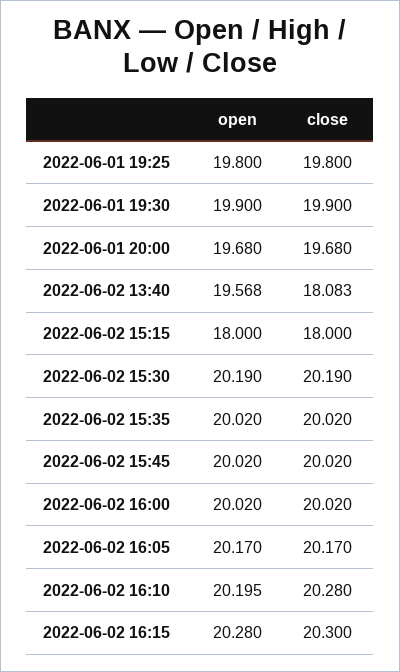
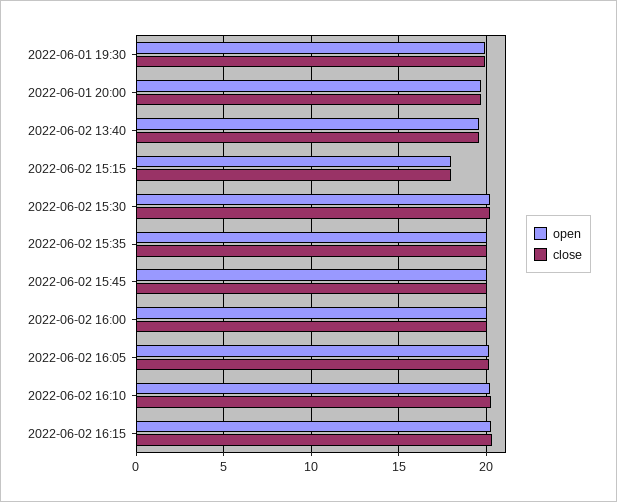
  {
    "open": {
-     "2022-06-01 19:25": 19.8,
      "2022-06-01 19:30": 19.9,
      "2022-06-01 20:00": 19.68,
      "2022-06-02 13:40": 19.568,
      "2022-06-02 15:15": 18,
      "2022-06-02 15:30": 20.19,
      "2022-06-02 15:35": 20.02,
      "2022-06-02 15:45": 20.02,
      "2022-06-02 16:00": 20.02,
      "2022-06-02 16:05": 20.17,
      "2022-06-02 16:10": 20.195,
      "2022-06-02 16:15": 20.28
    },
    "close": {
-     "2022-06-01 19:25": 19.8,
      "2022-06-01 19:30": 19.9,
      "2022-06-01 20:00": 19.68,
-     "2022-06-02 13:40": 18.083,
+     "2022-06-02 13:40": 19.5,
      "2022-06-02 15:15": 18,
      "2022-06-02 15:30": 20.19,
      "2022-06-02 15:35": 20.02,
      "2022-06-02 15:45": 20.02,
      "2022-06-02 16:00": 20.02,
      "2022-06-02 16:05": 20.17,
      "2022-06-02 16:10": 20.28,
      "2022-06-02 16:15": 20.3
    }
  }

